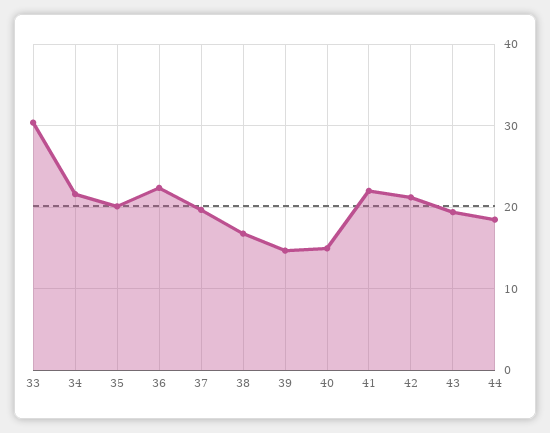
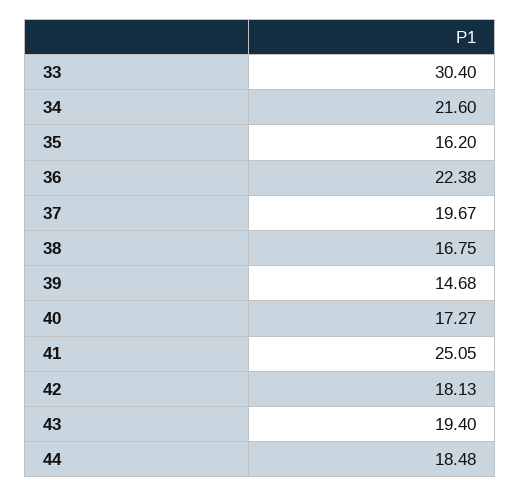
  {
    "33": 30.4,
    "34": 21.6,
-   "35": 20,
+   "35": 16.2,
    "36": 22.38,
    "37": 19.67,
    "38": 16.75,
    "39": 14.68,
-   "40": 15,
+   "40": 17.27,
-   "41": 22,
+   "41": 25.05,
-   "42": 21,
+   "42": 18.13,
    "43": 19.4,
    "44": 18.48
  }

